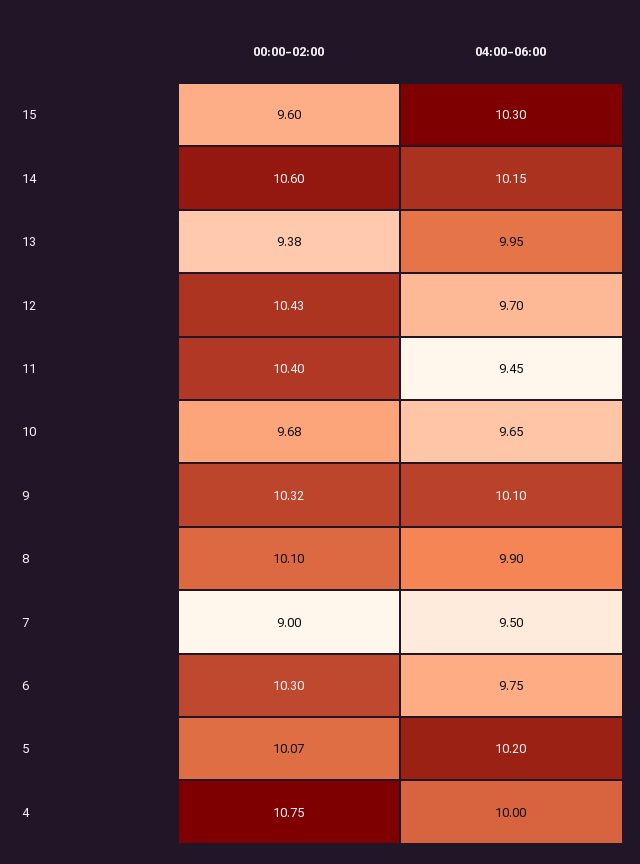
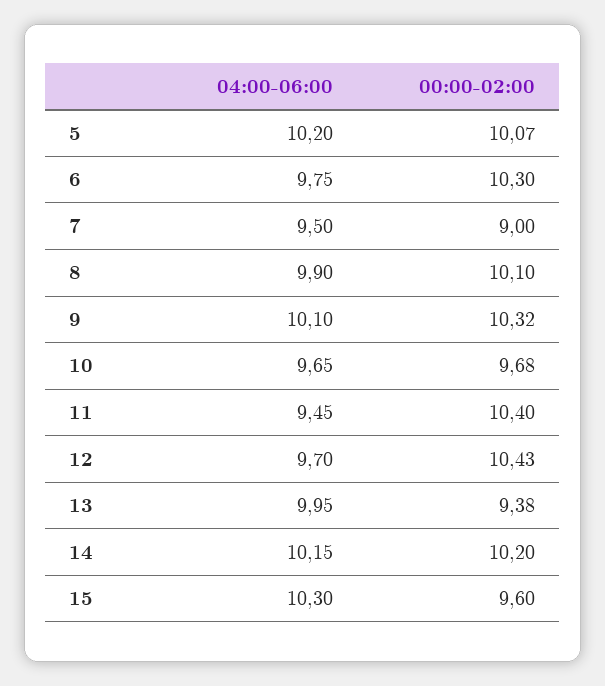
  {
    "00:00-02:00": {
      "15": 9.6,
-     "14": 10.6,
+     "14": 10.2,
      "13": 9.38,
      "12": 10.43,
      "11": 10.4,
      "10": 9.68,
      "9": 10.32,
      "8": 10.1,
      "7": 9,
      "6": 10.3,
-     "5": 10.07,
+     "5": 10.07
-     "4": 10.75
    },
    "04:00-06:00": {
      "15": 10.3,
      "14": 10.15,
      "13": 9.95,
      "12": 9.7,
      "11": 9.45,
      "10": 9.65,
      "9": 10.1,
      "8": 9.9,
      "7": 9.5,
      "6": 9.75,
-     "5": 10.2,
+     "5": 10.2
-     "4": 10
    }
  }

